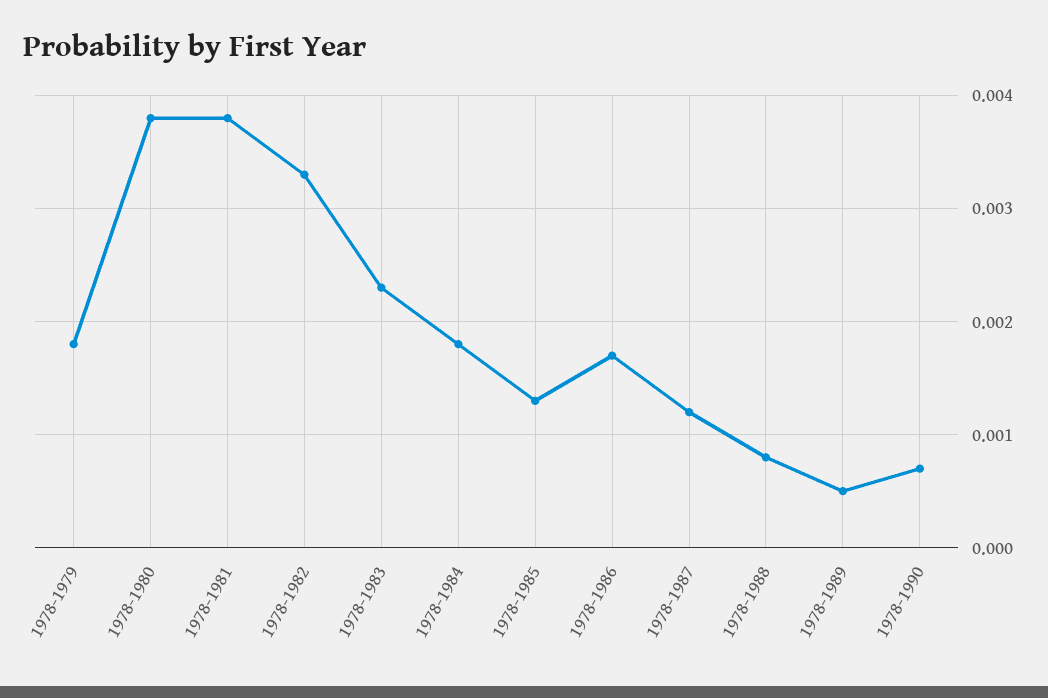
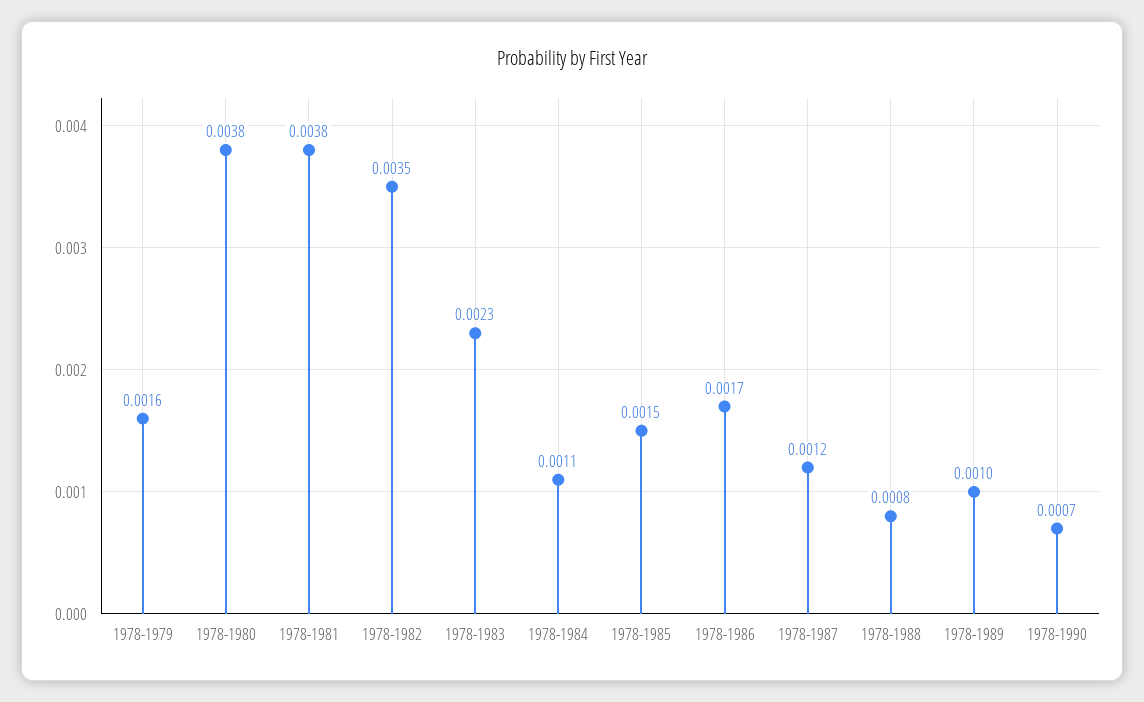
  {
-   "1978-1979": 0.0018,
+   "1978-1979": 0.0016,
    "1978-1980": 0.0038,
    "1978-1981": 0.0038,
-   "1978-1982": 0.0033,
+   "1978-1982": 0.0035,
    "1978-1983": 0.0023,
-   "1978-1984": 0.0018,
+   "1978-1984": 0.0011,
-   "1978-1985": 0.0013,
+   "1978-1985": 0.0015,
    "1978-1986": 0.0017,
    "1978-1987": 0.0012,
    "1978-1988": 0.0008,
-   "1978-1989": 0.0005,
+   "1978-1989": 0.001,
    "1978-1990": 0.0007
  }

